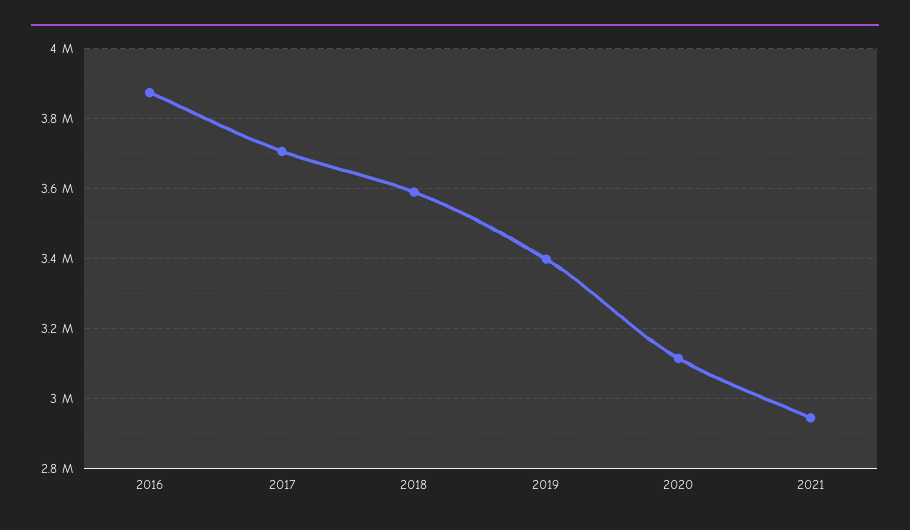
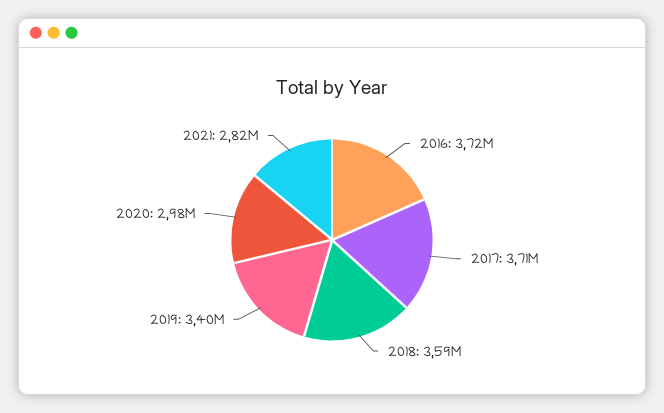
  {
-   "2016": 3880000,
+   "2016": 3720000,
    "2017": 3710000,
    "2018": 3590000,
    "2019": 3400000,
-   "2020": 3120000,
+   "2020": 2980000,
-   "2021": 2940000
+   "2021": 2820000
  }

